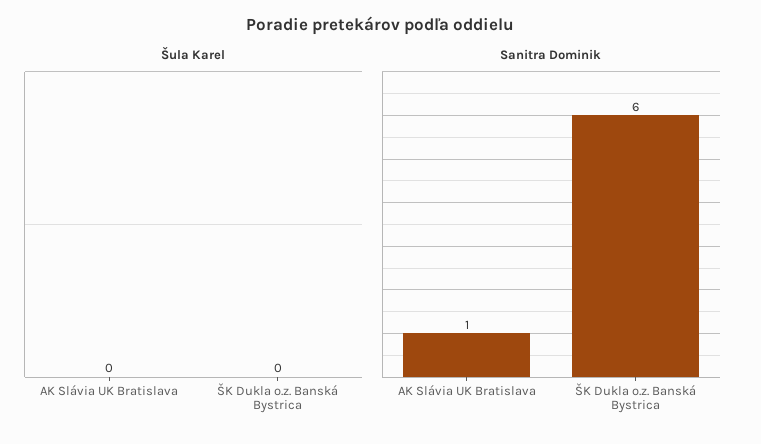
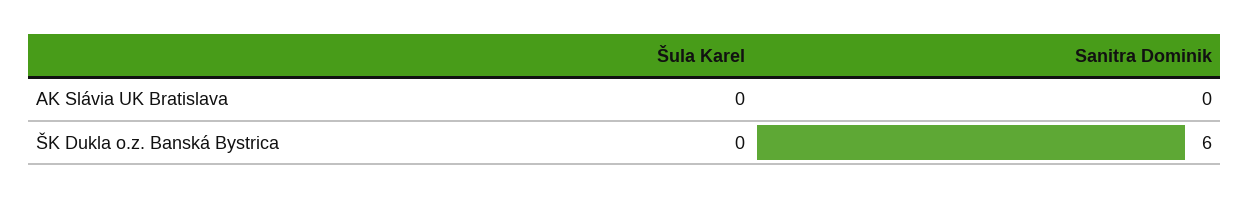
  {
    "Šula Karel": {
      "AK Slávia UK Bratislava": 0,
      "ŠK Dukla o.z. Banská Bystrica": 0
    },
    "Sanitra Dominik": {
-     "AK Slávia UK Bratislava": 1,
+     "AK Slávia UK Bratislava": 0,
      "ŠK Dukla o.z. Banská Bystrica": 6
    }
  }

